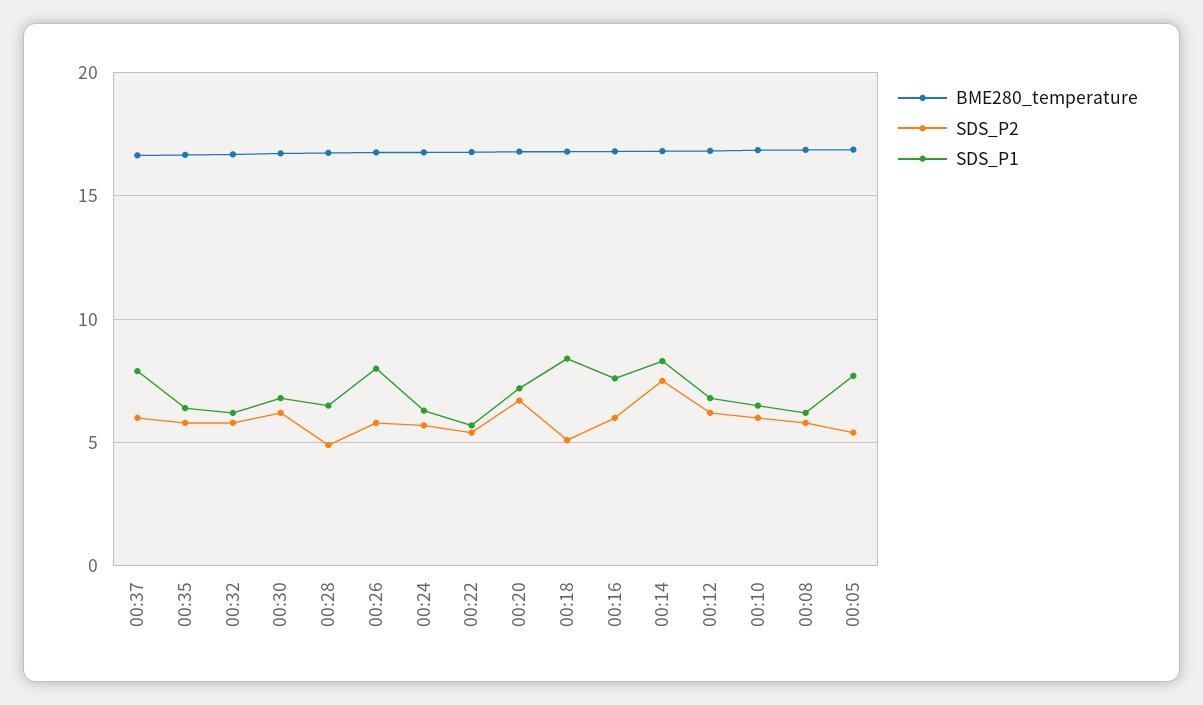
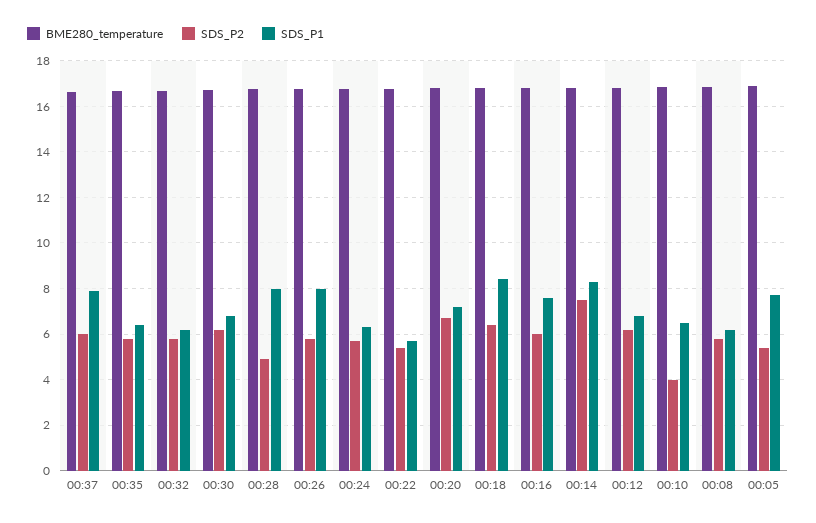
  {
    "BME280_temperature": {
      "00:37": 16.5,
      "00:35": 16.5,
      "00:32": 16.5,
      "00:30": 16.5,
      "00:28": 16.5,
      "00:26": 17,
      "00:24": 17,
      "00:22": 17,
      "00:20": 17,
      "00:18": 17,
      "00:16": 17,
      "00:14": 17,
      "00:12": 17,
      "00:10": 17,
      "00:08": 17,
      "00:05": 17
    },
    "SDS_P2": {
      "00:37": 6,
      "00:35": 6,
      "00:32": 6,
      "00:30": 6,
      "00:28": 5,
      "00:26": 6,
      "00:24": 5.5,
      "00:22": 5.5,
      "00:20": 6.5,
-     "00:18": 5,
+     "00:18": 6.5,
      "00:16": 6,
      "00:14": 7.5,
      "00:12": 6,
-     "00:10": 6,
+     "00:10": 4,
      "00:08": 6,
      "00:05": 5.5
    },
    "SDS_P1": {
      "00:37": 8,
      "00:35": 6.5,
      "00:32": 6,
      "00:30": 7,
-     "00:28": 6.5,
+     "00:28": 8,
      "00:26": 8,
      "00:24": 6.5,
      "00:22": 5.5,
      "00:20": 7,
      "00:18": 8.5,
      "00:16": 7.5,
      "00:14": 8.5,
      "00:12": 7,
      "00:10": 6.5,
      "00:08": 6,
      "00:05": 7.5
    }
  }

